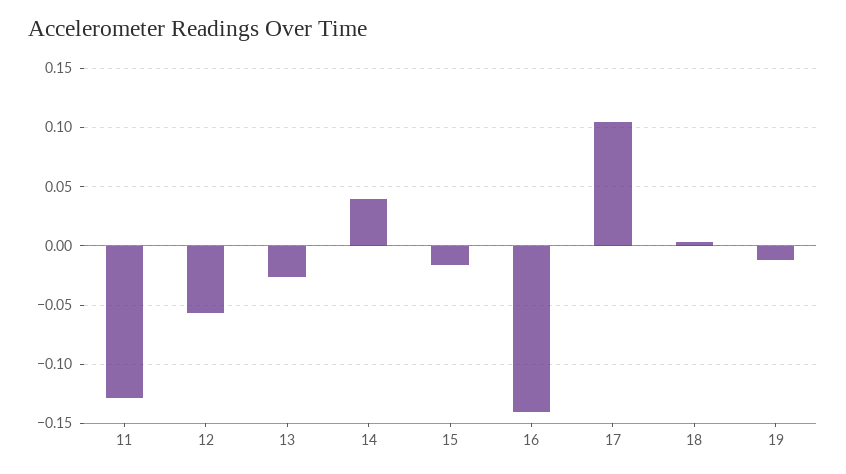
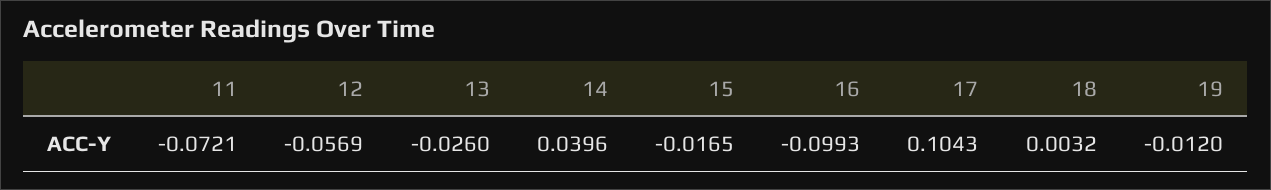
  {
-   "11": -0.13,
+   "11": -0.0721,
    "12": -0.0569,
    "13": -0.026,
    "14": 0.0396,
    "15": -0.0165,
-   "16": -0.14,
+   "16": -0.0993,
    "17": 0.1043,
    "18": 0.0032,
    "19": -0.012
  }

